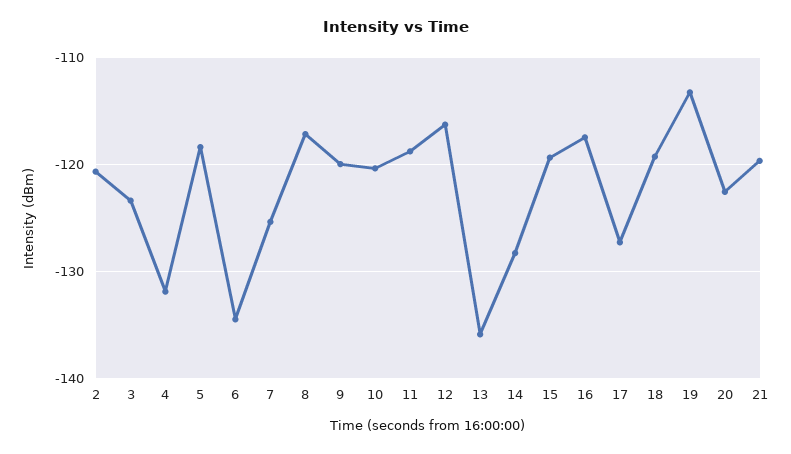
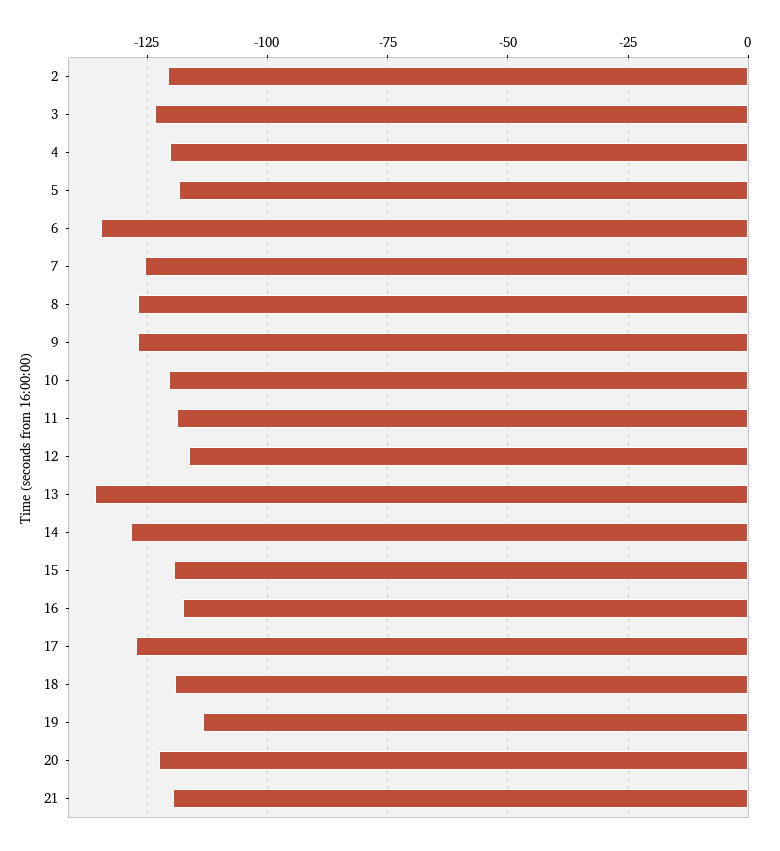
  {
    "2": -121,
    "3": -123,
-   "4": -132,
+   "4": -120,
    "5": -118,
    "6": -135,
    "7": -125,
-   "8": -117,
+   "8": -127.5,
-   "9": -120,
+   "9": -127.5,
    "10": -120,
    "11": -119,
    "12": -116,
    "13": -136,
    "14": -128,
    "15": -119,
    "16": -118,
    "17": -127,
    "18": -119,
    "19": -113,
    "20": -123,
    "21": -120
  }

